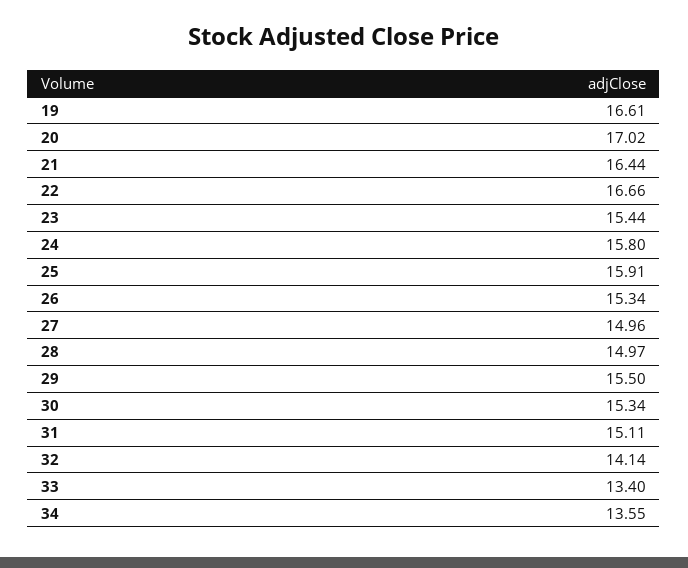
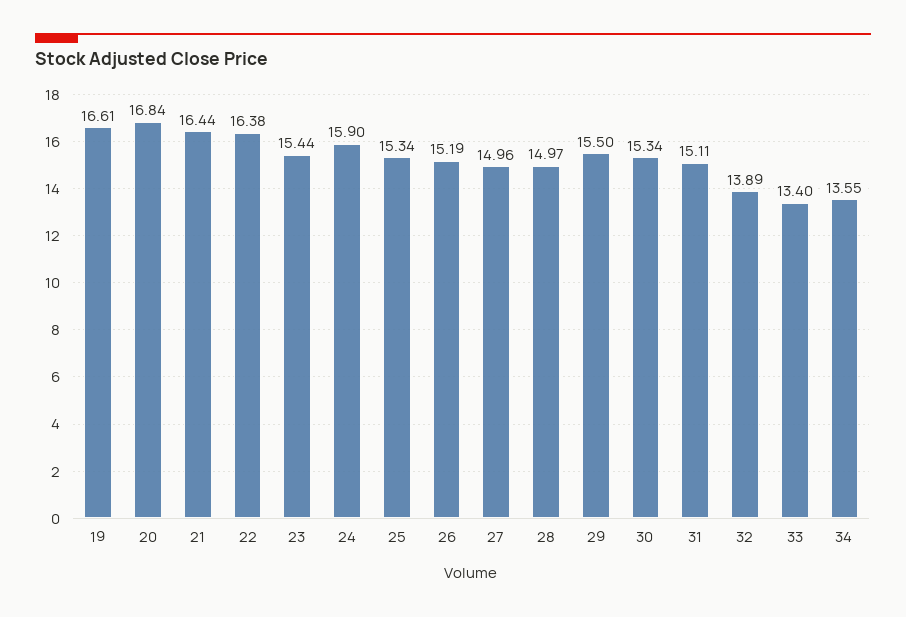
  {
    "19": 16.61,
-   "20": 17.02,
+   "20": 16.84,
    "21": 16.44,
-   "22": 16.66,
+   "22": 16.38,
    "23": 15.44,
-   "24": 15.8,
+   "24": 15.9,
-   "25": 15.91,
+   "25": 15.34,
-   "26": 15.34,
+   "26": 15.19,
    "27": 14.96,
    "28": 14.97,
    "29": 15.5,
    "30": 15.34,
    "31": 15.11,
-   "32": 14.14,
+   "32": 13.89,
    "33": 13.4,
    "34": 13.55
  }

